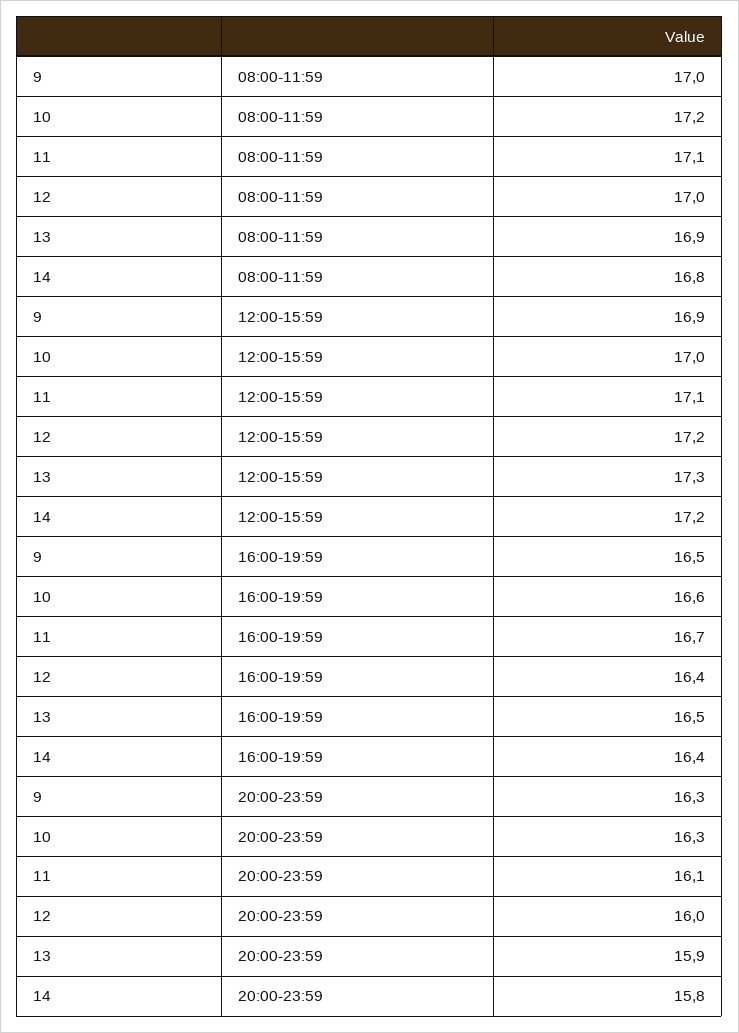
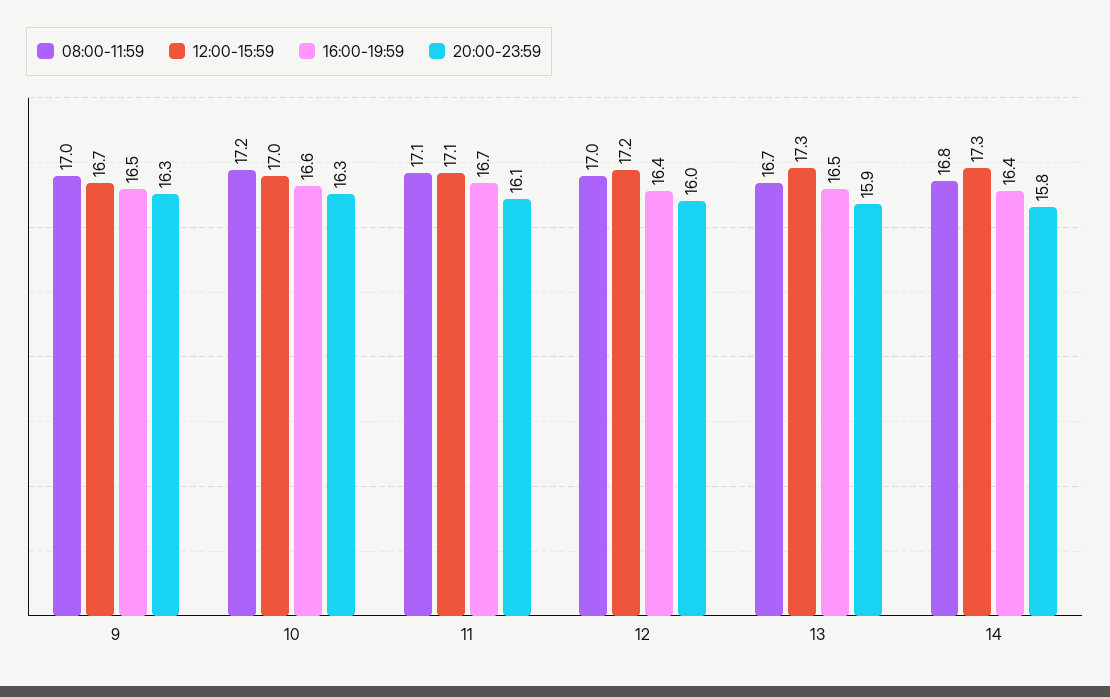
  {
    "08:00-11:59": {
      "9": 17,
      "10": 17.2,
      "11": 17.1,
      "12": 17,
-     "13": 16.9,
+     "13": 16.7,
      "14": 16.8
    },
    "12:00-15:59": {
-     "9": 16.9,
+     "9": 16.7,
      "10": 17,
      "11": 17.1,
      "12": 17.2,
      "13": 17.3,
-     "14": 17.2
+     "14": 17.3
    },
    "16:00-19:59": {
      "9": 16.5,
      "10": 16.6,
      "11": 16.7,
      "12": 16.4,
      "13": 16.5,
      "14": 16.4
    },
    "20:00-23:59": {
      "9": 16.3,
      "10": 16.3,
      "11": 16.1,
      "12": 16,
      "13": 15.9,
      "14": 15.8
    }
  }

